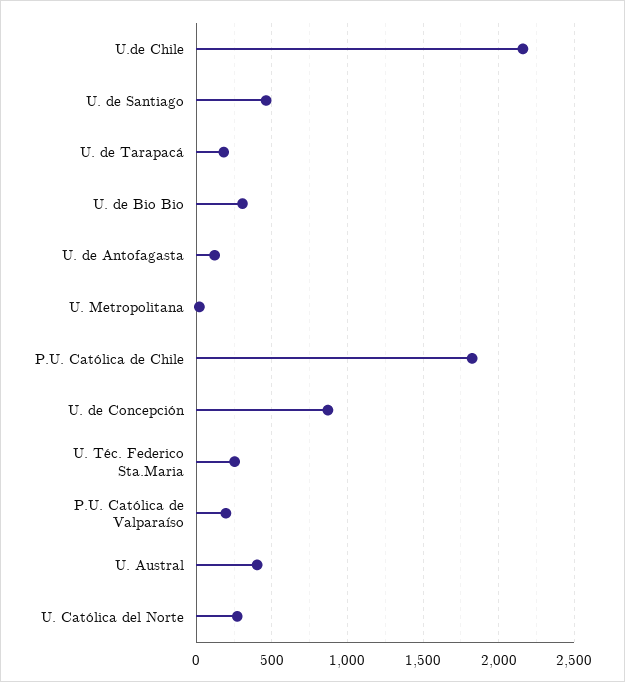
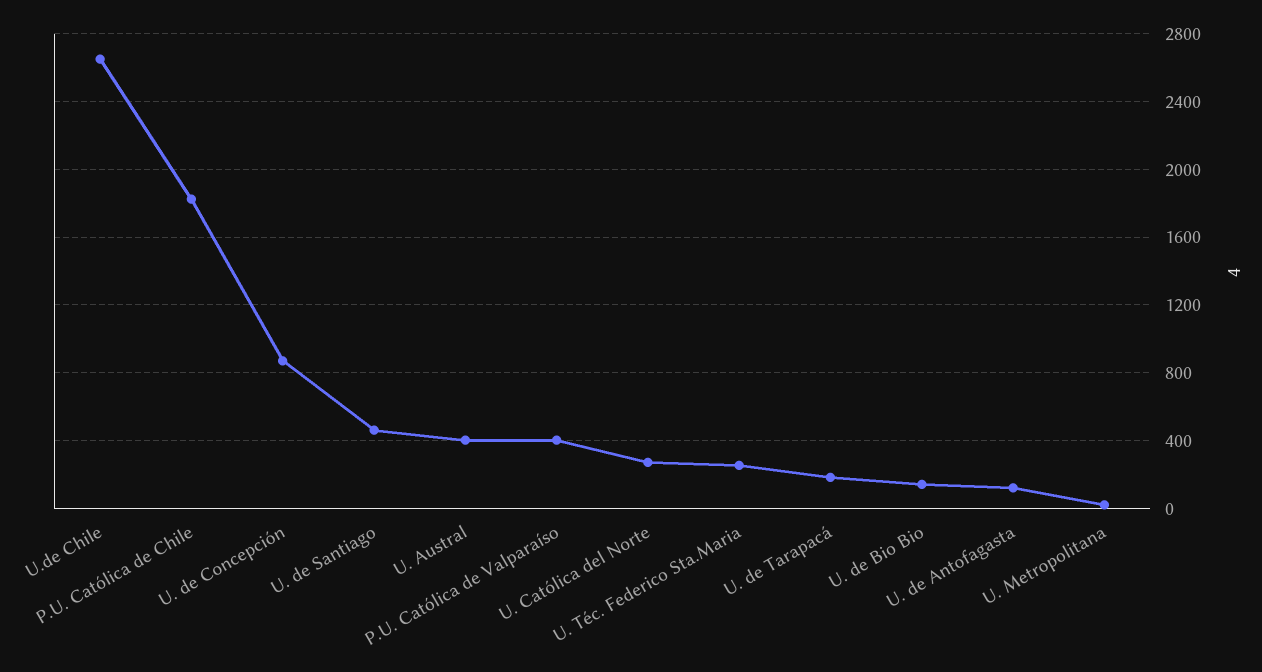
  {
-   "U.de Chile": 2150,
+   "U.de Chile": 2650,
    "U. de Santiago": 450,
    "U. de Tarapacá": 200,
-   "U. de Bio Bio": 300,
+   "U. de Bio Bio": 150,
    "U. de Antofagasta": 100,
    "U. Metropolitana": 0,
    "P.U. Católica de Chile": 1800,
    "U. de Concepción": 850,
    "U. Téc. Federico Sta.Maria": 250,
-   "P.U. Católica de Valparaíso": 200,
+   "P.U. Católica de Valparaíso": 400,
    "U. Austral": 400,
    "U. Católica del Norte": 250
  }

